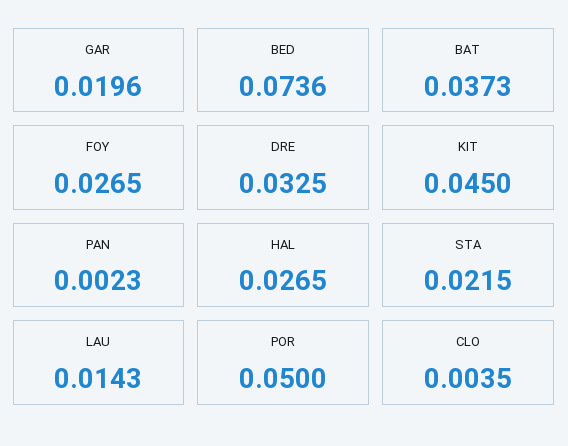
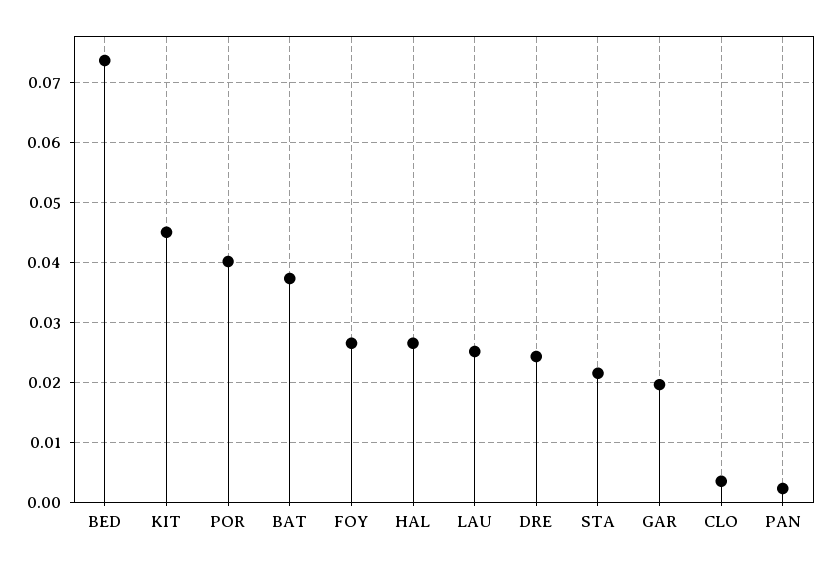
  {
    "GAR": 0.0196,
    "BED": 0.0736,
    "BAT": 0.0373,
    "FOY": 0.0265,
-   "DRE": 0.0325,
+   "DRE": 0.024,
    "KIT": 0.045,
    "PAN": 0.0023,
    "HAL": 0.0265,
    "STA": 0.0215,
-   "LAU": 0.0143,
+   "LAU": 0.025,
-   "POR": 0.05,
+   "POR": 0.04,
    "CLO": 0.0035
  }

